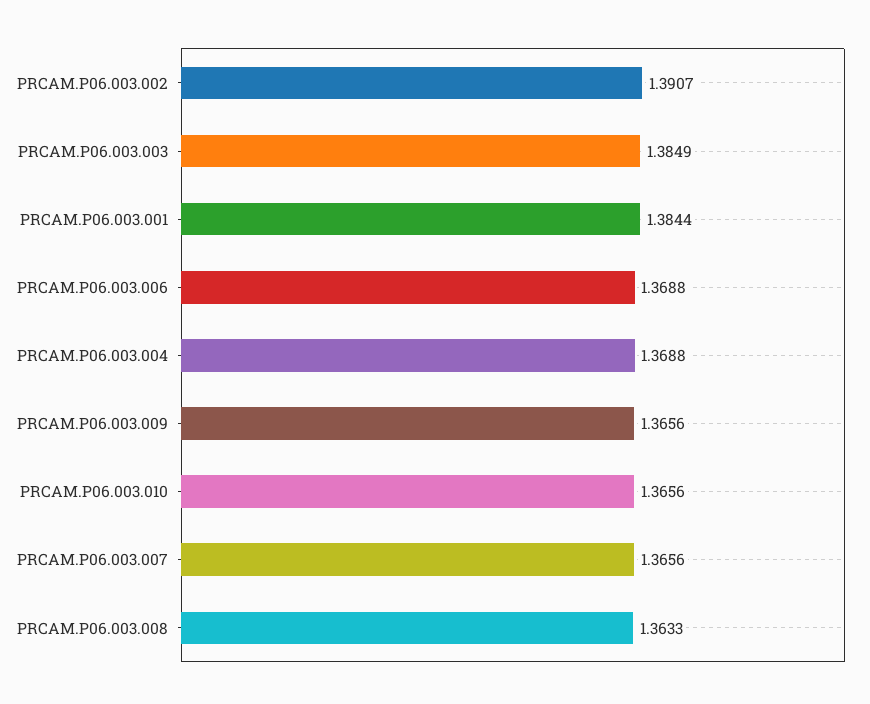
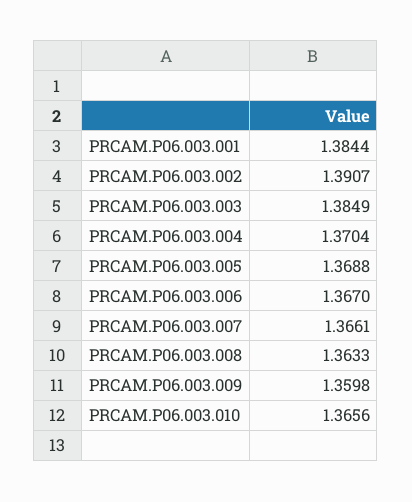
  {
    "PRCAM.P06.003.002": 1.3907,
    "PRCAM.P06.003.003": 1.3849,
    "PRCAM.P06.003.001": 1.3844,
-   "PRCAM.P06.003.006": 1.3688,
+   "PRCAM.P06.003.006": 1.367,
-   "PRCAM.P06.003.004": 1.3688,
+   "PRCAM.P06.003.004": 1.3704,
-   "PRCAM.P06.003.009": 1.3656,
+   "PRCAM.P06.003.009": 1.3598,
    "PRCAM.P06.003.010": 1.3656,
-   "PRCAM.P06.003.007": 1.3656,
+   "PRCAM.P06.003.007": 1.3661,
-   "PRCAM.P06.003.008": 1.3633
+   "PRCAM.P06.003.008": 1.3633,
+   "PRCAM.P06.003.005": 1.3688
  }

